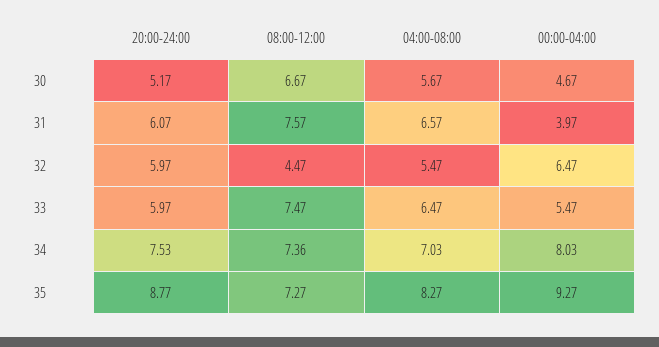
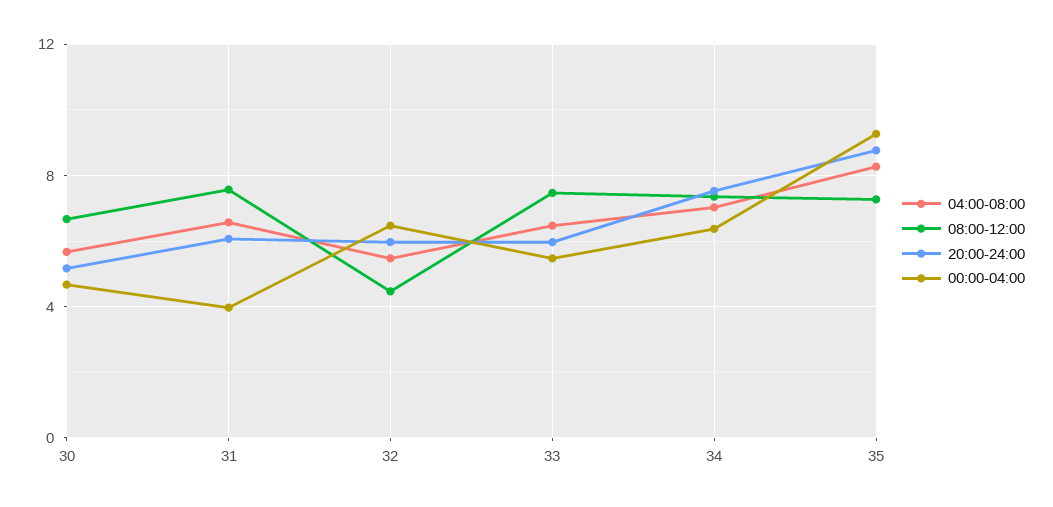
  {
    "20:00-24:00": {
      "30": 5.17,
      "31": 6.07,
      "32": 5.97,
      "33": 5.97,
      "34": 7.53,
      "35": 8.77
    },
    "08:00-12:00": {
      "30": 6.67,
      "31": 7.57,
      "32": 4.47,
      "33": 7.47,
      "34": 7.36,
      "35": 7.27
    },
    "04:00-08:00": {
      "30": 5.67,
      "31": 6.57,
      "32": 5.47,
      "33": 6.47,
      "34": 7.03,
      "35": 8.27
    },
    "00:00-04:00": {
      "30": 4.67,
      "31": 3.97,
      "32": 6.47,
      "33": 5.47,
-     "34": 8.03,
+     "34": 6.5,
      "35": 9.27
    }
  }

